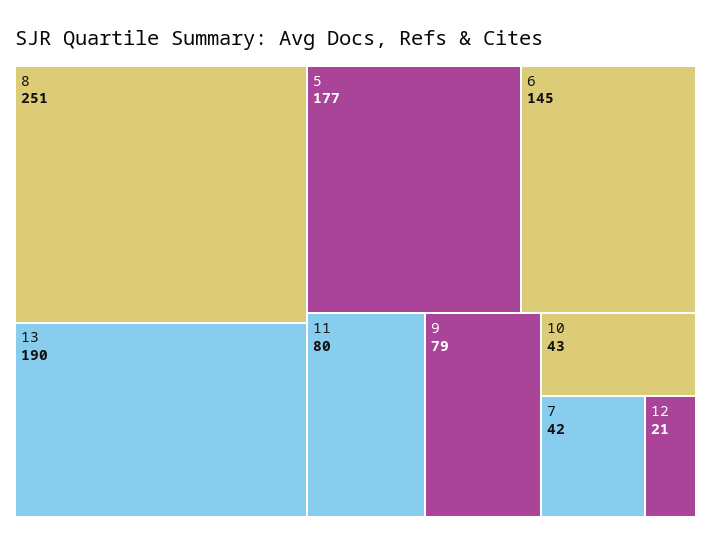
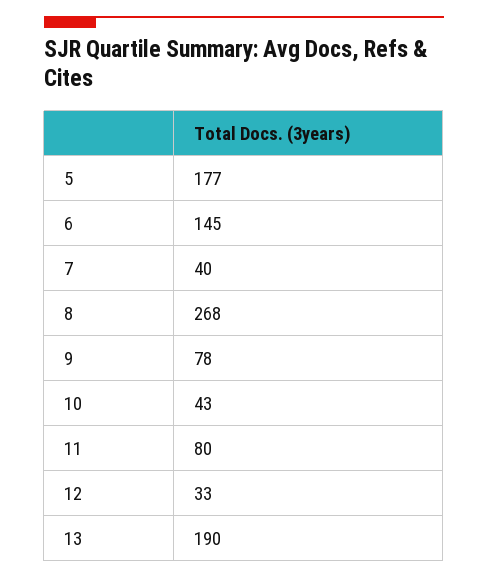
  {
-   "8": 251,
+   "8": 268,
    "13": 190,
    "5": 177,
    "6": 145,
    "11": 80,
-   "9": 79,
+   "9": 78,
    "10": 43,
-   "7": 42,
+   "7": 40,
-   "12": 21
+   "12": 33
  }

